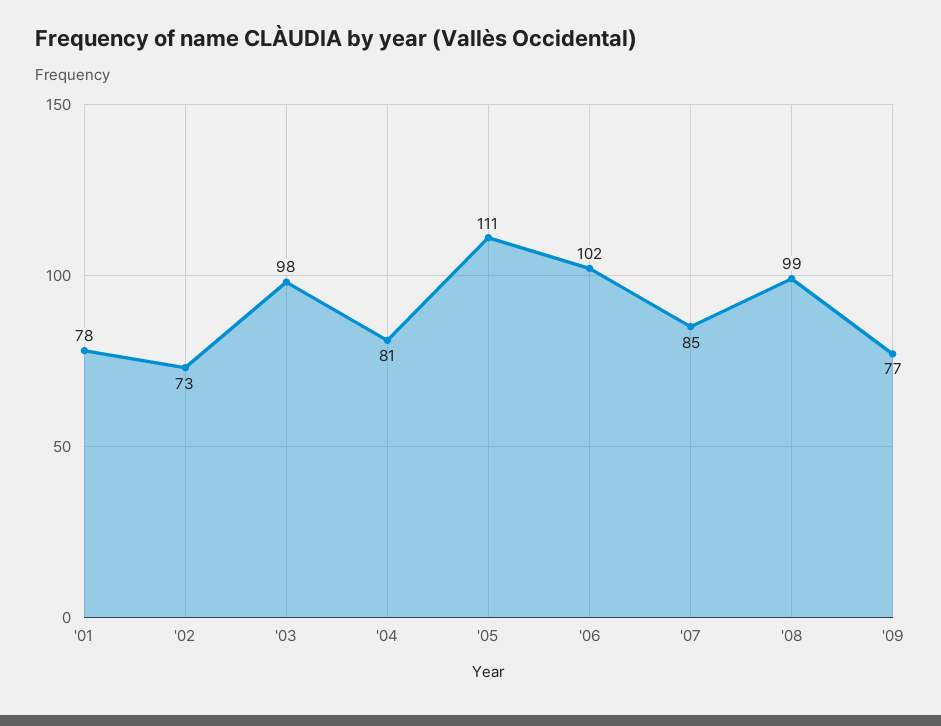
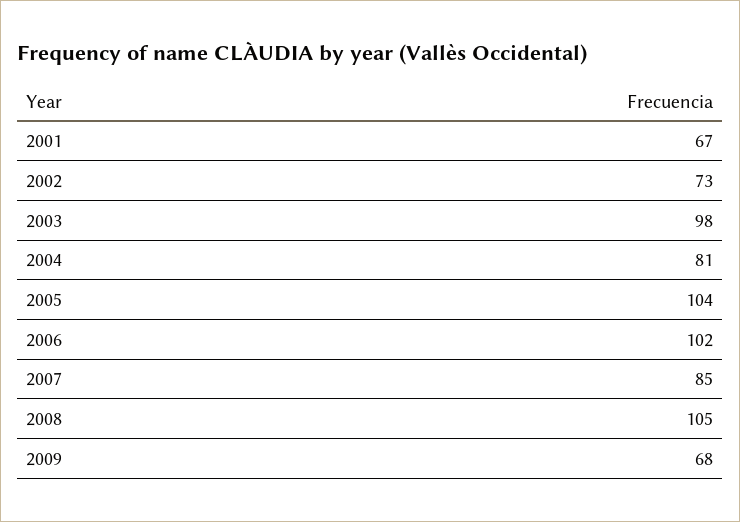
  {
-   "'01": 78,
+   "'01": 67,
    "'02": 73,
    "'03": 98,
    "'04": 81,
-   "'05": 111,
+   "'05": 104,
    "'06": 102,
    "'07": 85,
-   "'08": 99,
+   "'08": 105,
-   "'09": 77
+   "'09": 68
  }

